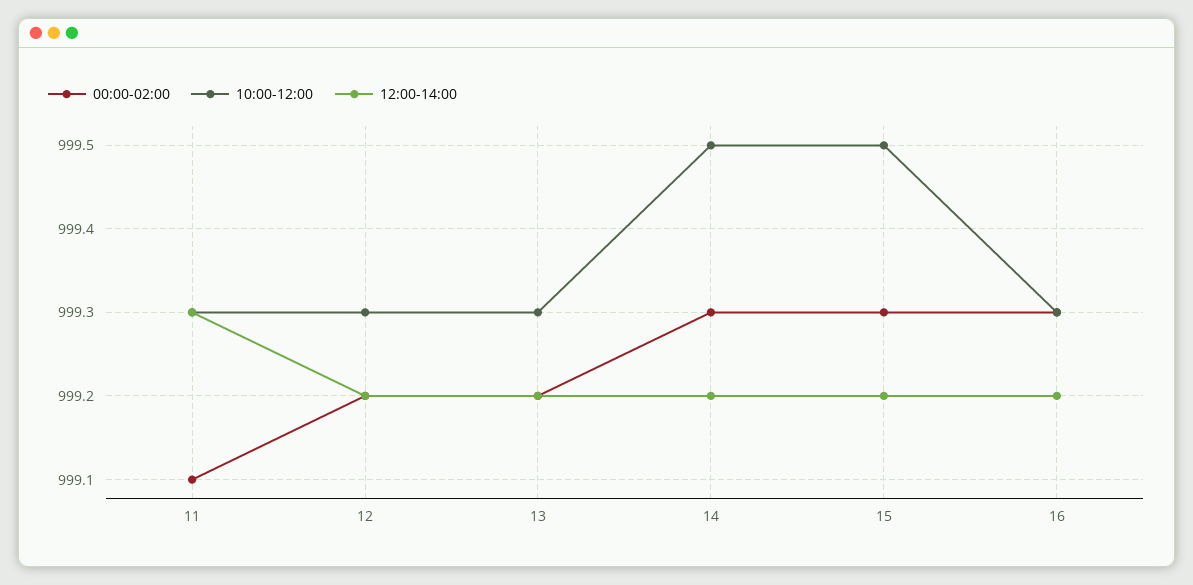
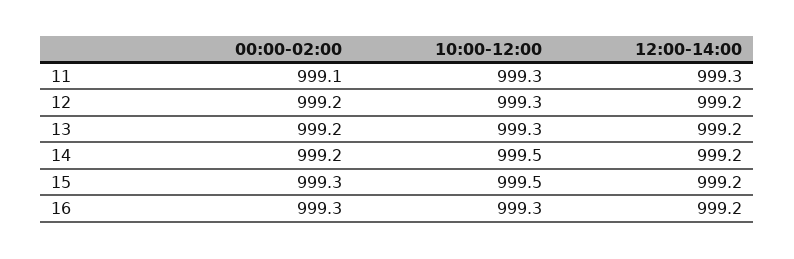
  {
    "00:00-02:00": {
      "11": 999.1,
      "12": 999.2,
      "13": 999.2,
-     "14": 999.3,
+     "14": 999.2,
      "15": 999.3,
      "16": 999.3
    },
    "10:00-12:00": {
      "11": 999.3,
      "12": 999.3,
      "13": 999.3,
      "14": 999.5,
      "15": 999.5,
      "16": 999.3
    },
    "12:00-14:00": {
      "11": 999.3,
      "12": 999.2,
      "13": 999.2,
      "14": 999.2,
      "15": 999.2,
      "16": 999.2
    }
  }

